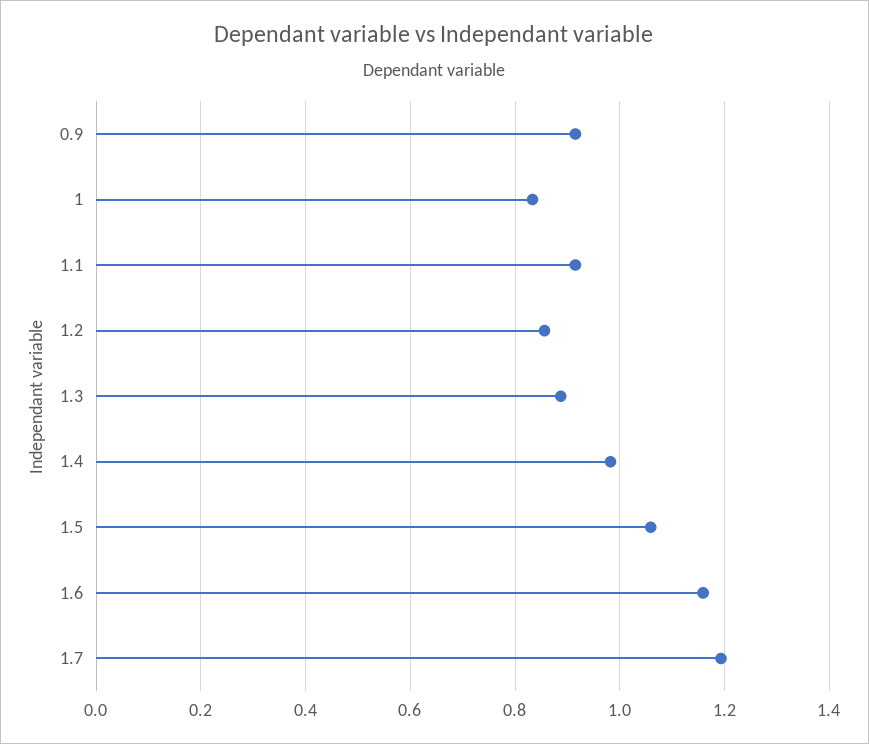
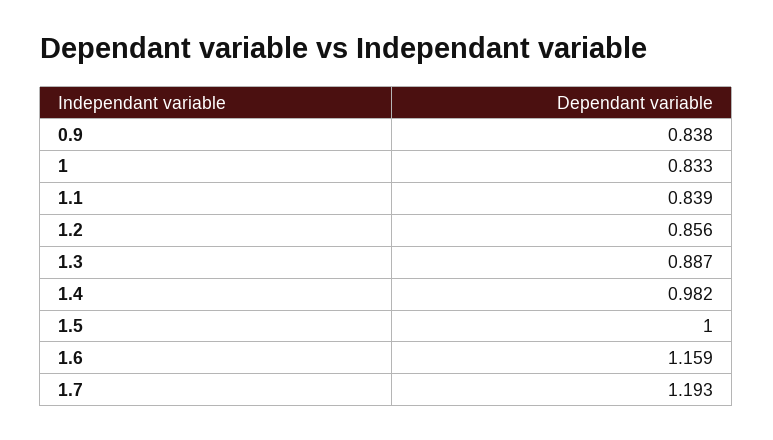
  {
-   "0.9": 0.92,
+   "0.9": 0.838,
    "1": 0.833,
-   "1.1": 0.92,
+   "1.1": 0.839,
    "1.2": 0.856,
    "1.3": 0.887,
    "1.4": 0.982,
-   "1.5": 1.06,
+   "1.5": 1,
    "1.6": 1.159,
    "1.7": 1.193
  }

